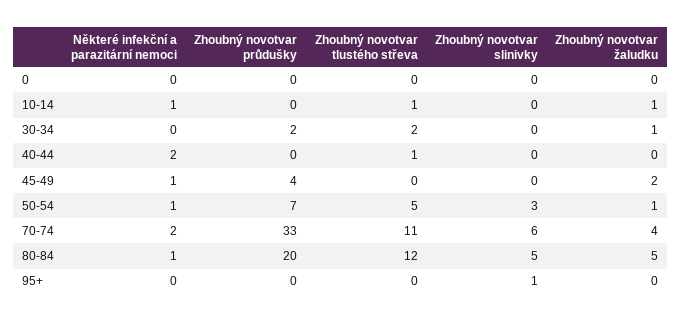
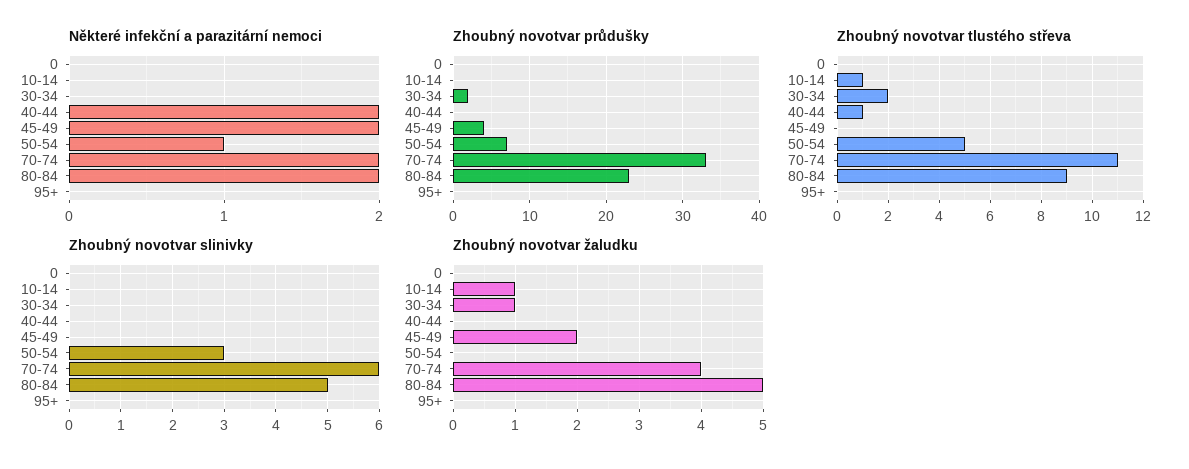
  {
    "Některé infekční a parazitární nemoci": {
      "0": 0,
-     "10-14": 1,
+     "10-14": 0,
      "30-34": 0,
      "40-44": 2,
-     "45-49": 1,
+     "45-49": 2,
      "50-54": 1,
      "70-74": 2,
-     "80-84": 1,
+     "80-84": 2,
      "95+": 0
    },
    "Zhoubný novotvar průdušky": {
      "0": 0,
      "10-14": 0,
      "30-34": 2,
      "40-44": 0,
      "45-49": 4,
      "50-54": 7,
      "70-74": 33,
-     "80-84": 20,
+     "80-84": 23,
      "95+": 0
    },
    "Zhoubný novotvar tlustého střeva": {
      "0": 0,
      "10-14": 1,
      "30-34": 2,
      "40-44": 1,
      "45-49": 0,
      "50-54": 5,
      "70-74": 11,
-     "80-84": 12,
+     "80-84": 9,
      "95+": 0
    },
    "Zhoubný novotvar slinivky": {
      "0": 0,
      "10-14": 0,
      "30-34": 0,
      "40-44": 0,
      "45-49": 0,
      "50-54": 3,
      "70-74": 6,
      "80-84": 5,
-     "95+": 1
+     "95+": 0
    },
    "Zhoubný novotvar žaludku": {
      "0": 0,
      "10-14": 1,
      "30-34": 1,
      "40-44": 0,
      "45-49": 2,
-     "50-54": 1,
+     "50-54": 0,
      "70-74": 4,
      "80-84": 5,
      "95+": 0
    }
  }

